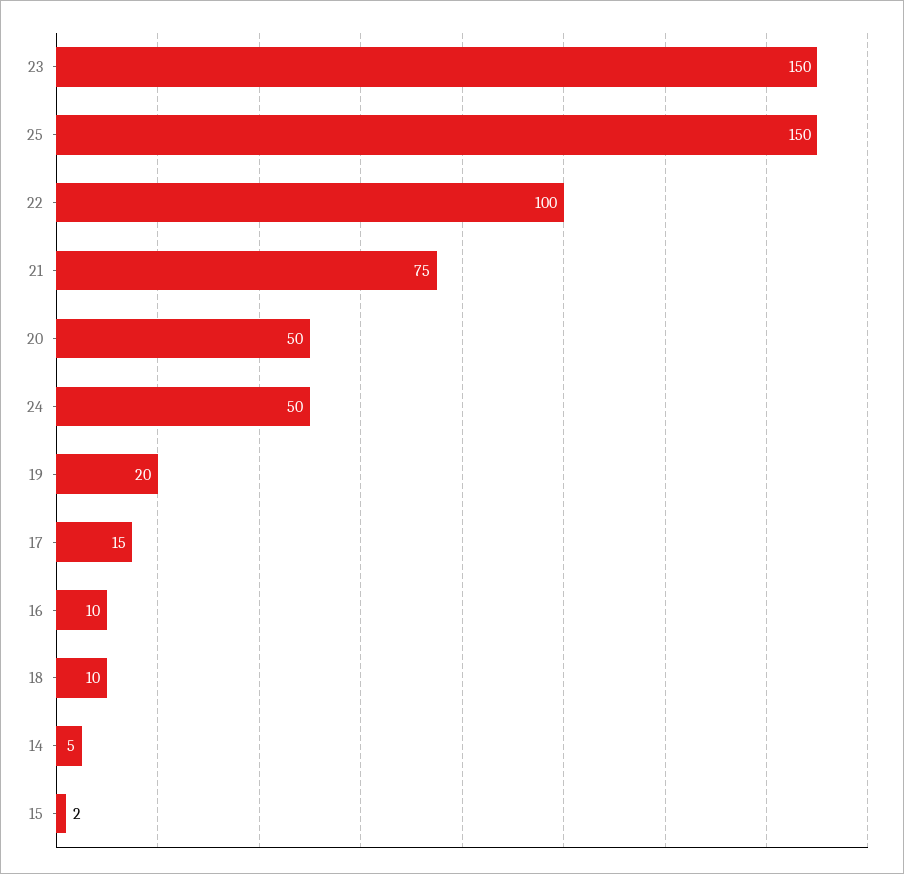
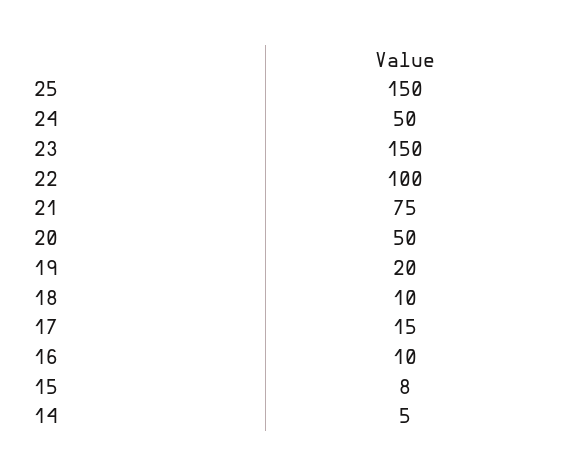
  {
    "23": 150,
    "25": 150,
    "22": 100,
    "21": 75,
    "20": 50,
    "24": 50,
    "19": 20,
    "17": 15,
    "16": 10,
    "18": 10,
    "14": 5,
-   "15": 2
+   "15": 8
  }

